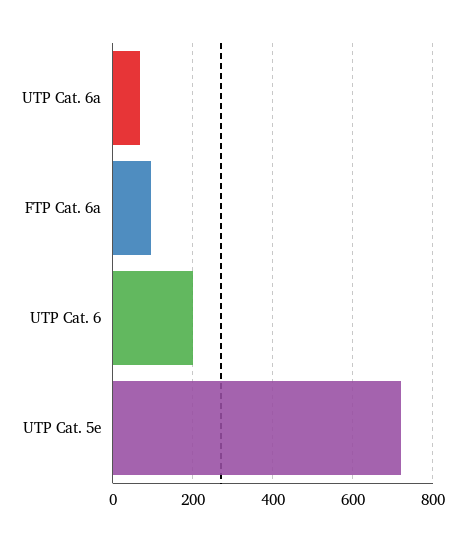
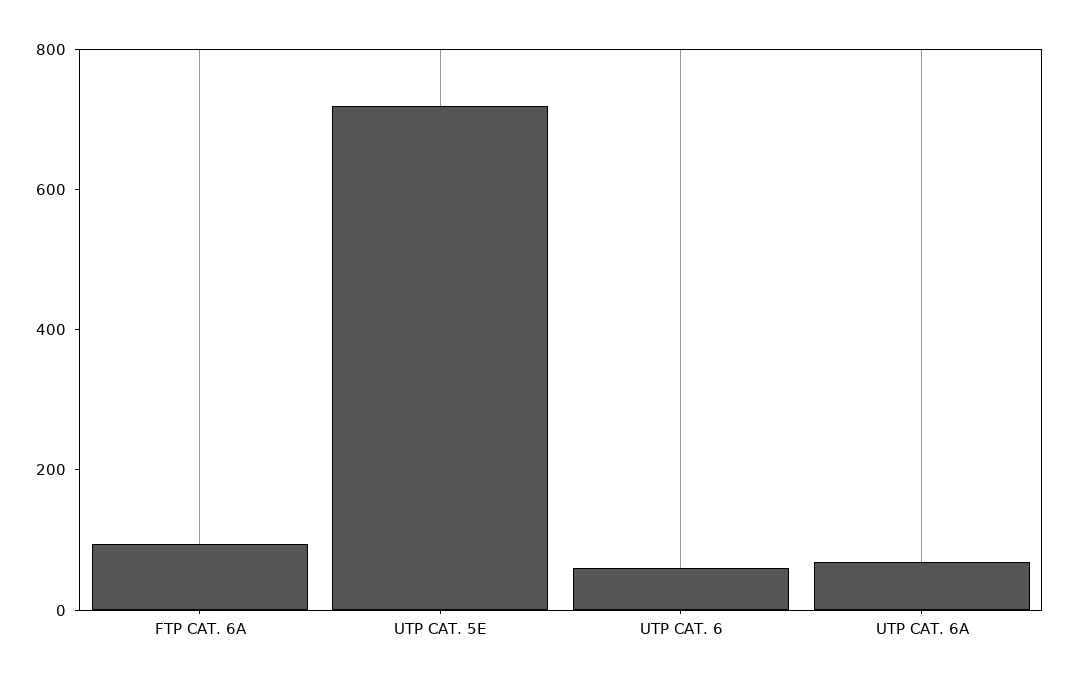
  {
    "UTP Cat. 6a": 60,
    "FTP Cat. 6a": 100,
-   "UTP Cat. 6": 200,
+   "UTP Cat. 6": 50,
    "UTP Cat. 5e": 720
  }

